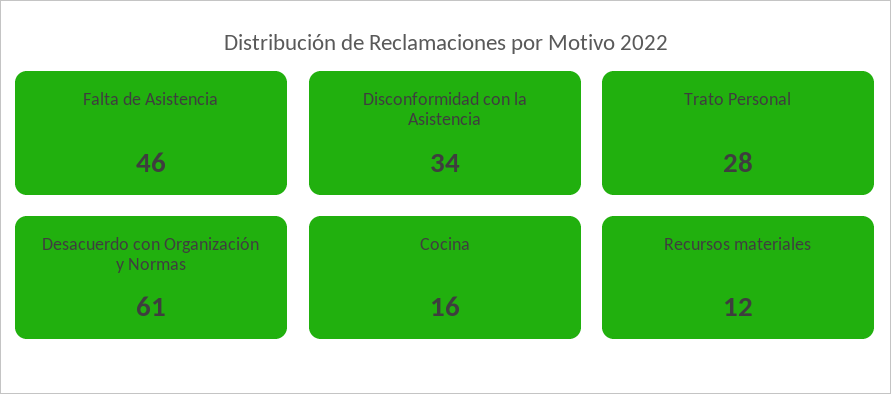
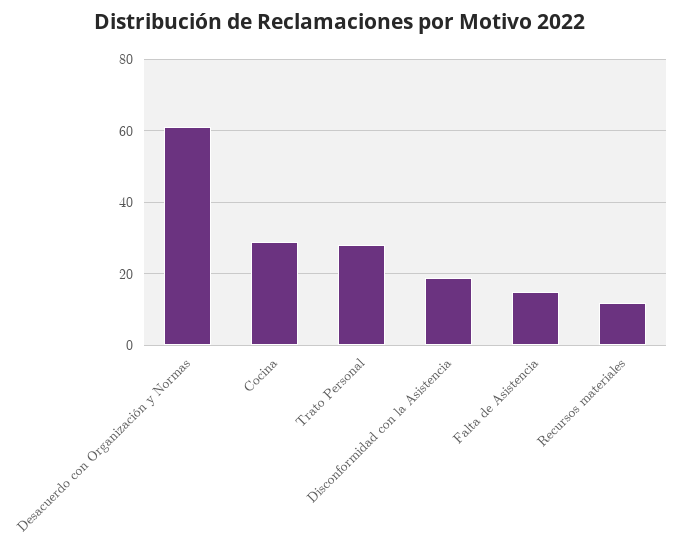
  {
-   "Falta de Asistencia": 46,
+   "Falta de Asistencia": 15,
-   "Disconformidad con la Asistencia": 34,
+   "Disconformidad con la Asistencia": 20,
    "Trato Personal": 28,
    "Desacuerdo con Organización y Normas": 61,
-   "Cocina": 16,
+   "Cocina": 30,
    "Recursos materiales": 12
  }

